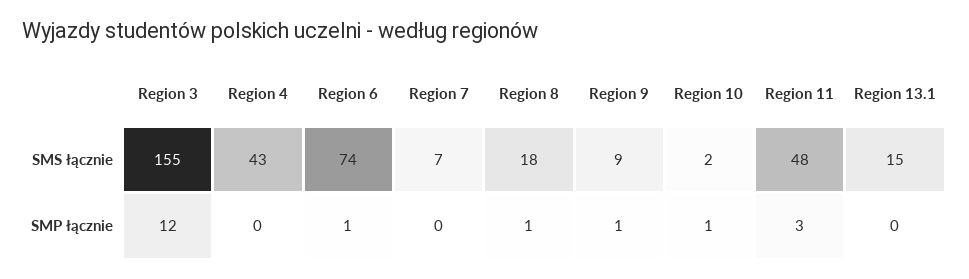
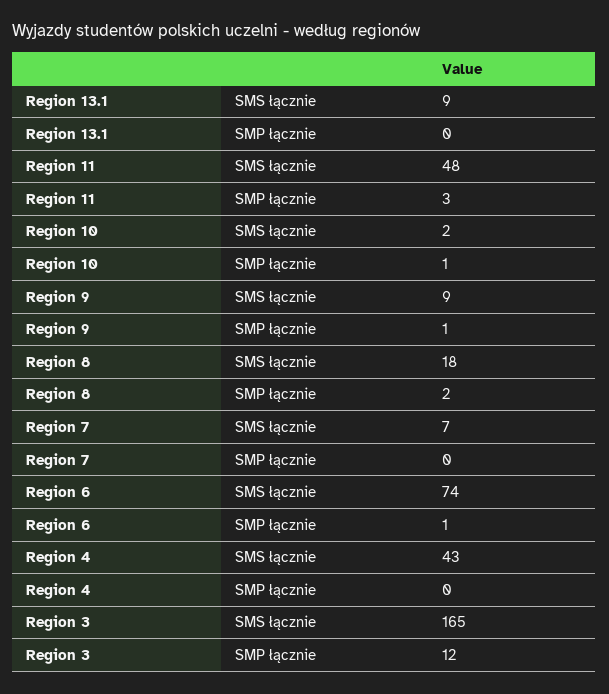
  {
    "Region 3": {
-     "SMS łącznie": 155,
+     "SMS łącznie": 165,
      "SMP łącznie": 12
    },
    "Region 4": {
      "SMS łącznie": 43,
      "SMP łącznie": 0
    },
    "Region 6": {
      "SMS łącznie": 74,
      "SMP łącznie": 1
    },
    "Region 7": {
      "SMS łącznie": 7,
      "SMP łącznie": 0
    },
    "Region 8": {
      "SMS łącznie": 18,
-     "SMP łącznie": 1
+     "SMP łącznie": 2
    },
    "Region 9": {
      "SMS łącznie": 9,
      "SMP łącznie": 1
    },
    "Region 10": {
      "SMS łącznie": 2,
      "SMP łącznie": 1
    },
    "Region 11": {
      "SMS łącznie": 48,
      "SMP łącznie": 3
    },
    "Region 13.1": {
-     "SMS łącznie": 15,
+     "SMS łącznie": 9,
      "SMP łącznie": 0
    }
  }

